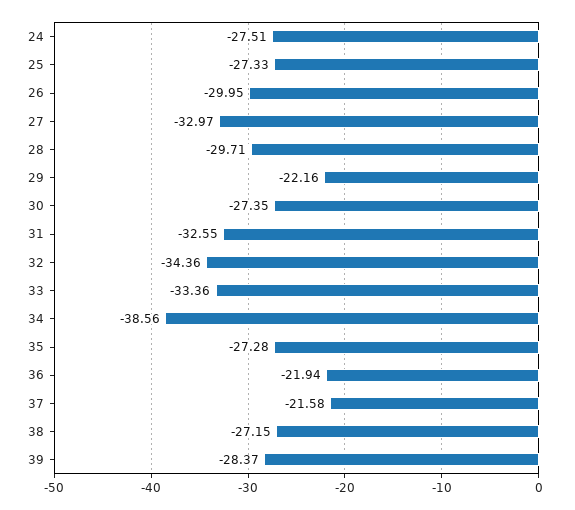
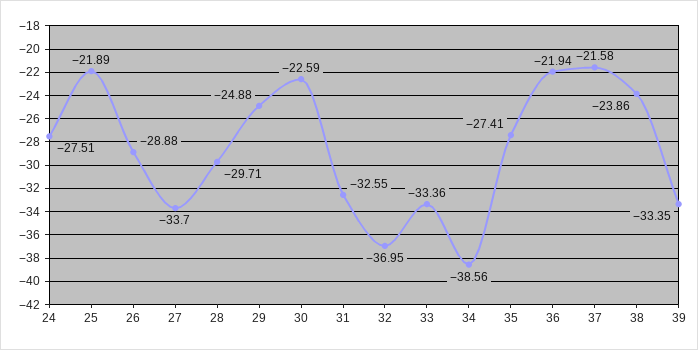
  {
    "24": -27.51,
-   "25": -27.33,
+   "25": -21.89,
-   "26": -29.95,
+   "26": -28.88,
-   "27": -32.97,
+   "27": -33.7,
    "28": -29.71,
-   "29": -22.16,
+   "29": -24.88,
-   "30": -27.35,
+   "30": -22.59,
    "31": -32.55,
-   "32": -34.36,
+   "32": -36.95,
    "33": -33.36,
    "34": -38.56,
-   "35": -27.28,
+   "35": -27.41,
    "36": -21.94,
    "37": -21.58,
-   "38": -27.15,
+   "38": -23.86,
-   "39": -28.37
+   "39": -33.35
  }

